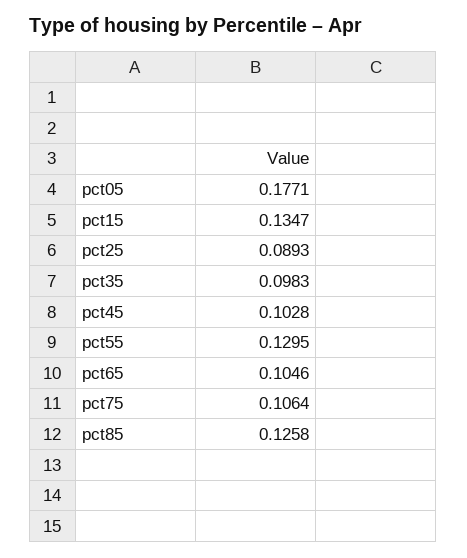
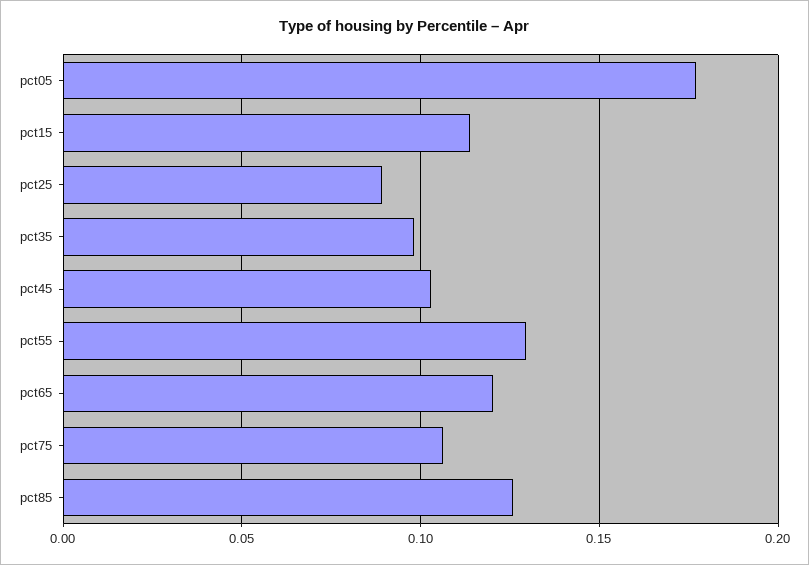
  {
    "pct05": 0.1771,
-   "pct15": 0.1347,
+   "pct15": 0.115,
    "pct25": 0.0893,
    "pct35": 0.0983,
    "pct45": 0.1028,
    "pct55": 0.1295,
-   "pct65": 0.1046,
+   "pct65": 0.12,
    "pct75": 0.1064,
    "pct85": 0.1258
  }

